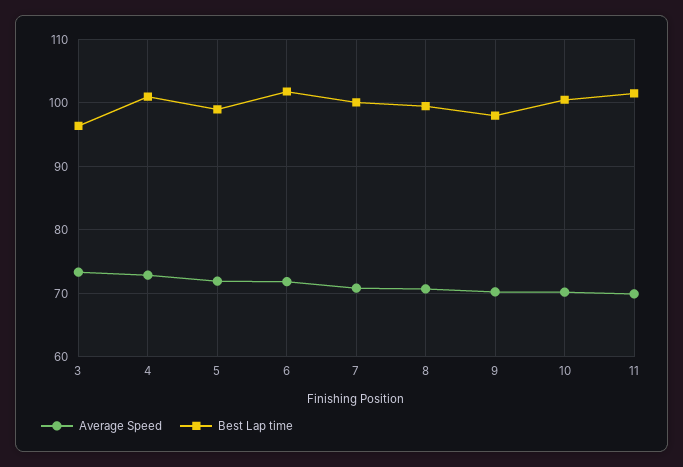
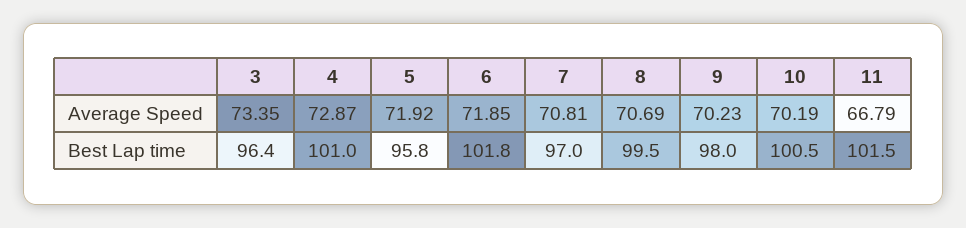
  {
    "Average Speed": {
      "3": 73.35,
      "4": 72.87,
      "5": 71.92,
      "6": 71.85,
      "7": 70.81,
      "8": 70.69,
      "9": 70.23,
      "10": 70.19,
-     "11": 70
+     "11": 66.79
    },
    "Best Lap time": {
      "3": 96.4,
      "4": 101,
-     "5": 99,
+     "5": 95.8,
      "6": 101.8,
-     "7": 100,
+     "7": 97,
      "8": 99.5,
      "9": 98,
      "10": 100.5,
      "11": 101.5
    }
  }

